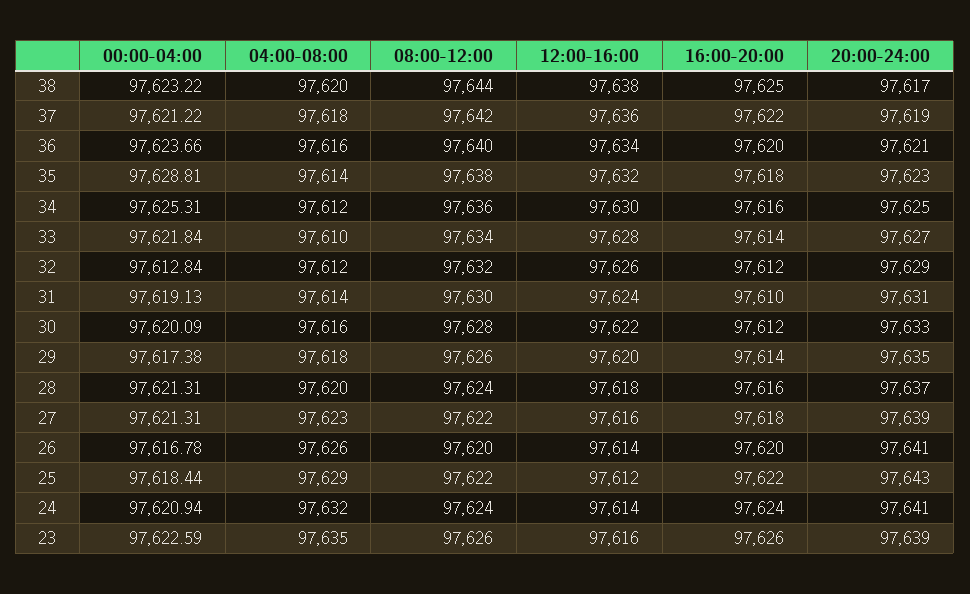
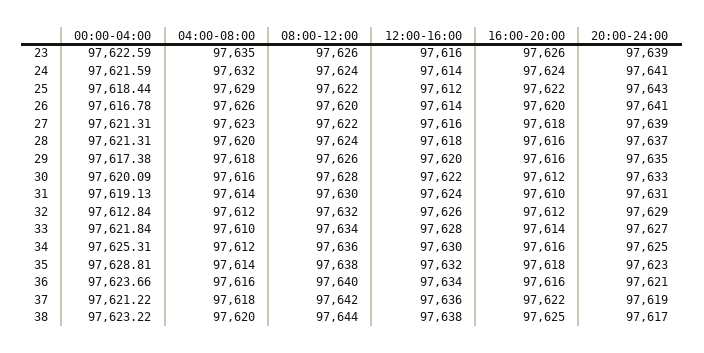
  {
    "00:00-04:00": {
      "38": 97623.22,
      "37": 97621.22,
      "36": 97623.66,
      "35": 97628.81,
      "34": 97625.31,
      "33": 97621.84,
      "32": 97612.84,
      "31": 97619.13,
      "30": 97620.09,
      "29": 97617.38,
      "28": 97621.31,
      "27": 97621.31,
      "26": 97616.78,
      "25": 97618.44,
-     "24": 97620.94,
+     "24": 97621.59,
      "23": 97622.59
    },
    "04:00-08:00": {
      "38": 97620,
      "37": 97618,
      "36": 97616,
      "35": 97614,
      "34": 97612,
      "33": 97610,
      "32": 97612,
      "31": 97614,
      "30": 97616,
      "29": 97618,
      "28": 97620,
      "27": 97623,
      "26": 97626,
      "25": 97629,
      "24": 97632,
      "23": 97635
    },
    "08:00-12:00": {
      "38": 97644,
      "37": 97642,
      "36": 97640,
      "35": 97638,
      "34": 97636,
      "33": 97634,
      "32": 97632,
      "31": 97630,
      "30": 97628,
      "29": 97626,
      "28": 97624,
      "27": 97622,
      "26": 97620,
      "25": 97622,
      "24": 97624,
      "23": 97626
    },
    "12:00-16:00": {
      "38": 97638,
      "37": 97636,
      "36": 97634,
      "35": 97632,
      "34": 97630,
      "33": 97628,
      "32": 97626,
      "31": 97624,
      "30": 97622,
      "29": 97620,
      "28": 97618,
      "27": 97616,
      "26": 97614,
      "25": 97612,
      "24": 97614,
      "23": 97616
    },
    "16:00-20:00": {
      "38": 97625,
      "37": 97622,
-     "36": 97620,
+     "36": 97616,
      "35": 97618,
      "34": 97616,
      "33": 97614,
      "32": 97612,
      "31": 97610,
      "30": 97612,
-     "29": 97614,
+     "29": 97616,
      "28": 97616,
      "27": 97618,
      "26": 97620,
      "25": 97622,
      "24": 97624,
      "23": 97626
    },
    "20:00-24:00": {
      "38": 97617,
      "37": 97619,
      "36": 97621,
      "35": 97623,
      "34": 97625,
      "33": 97627,
      "32": 97629,
      "31": 97631,
      "30": 97633,
      "29": 97635,
      "28": 97637,
      "27": 97639,
      "26": 97641,
      "25": 97643,
      "24": 97641,
      "23": 97639
    }
  }

